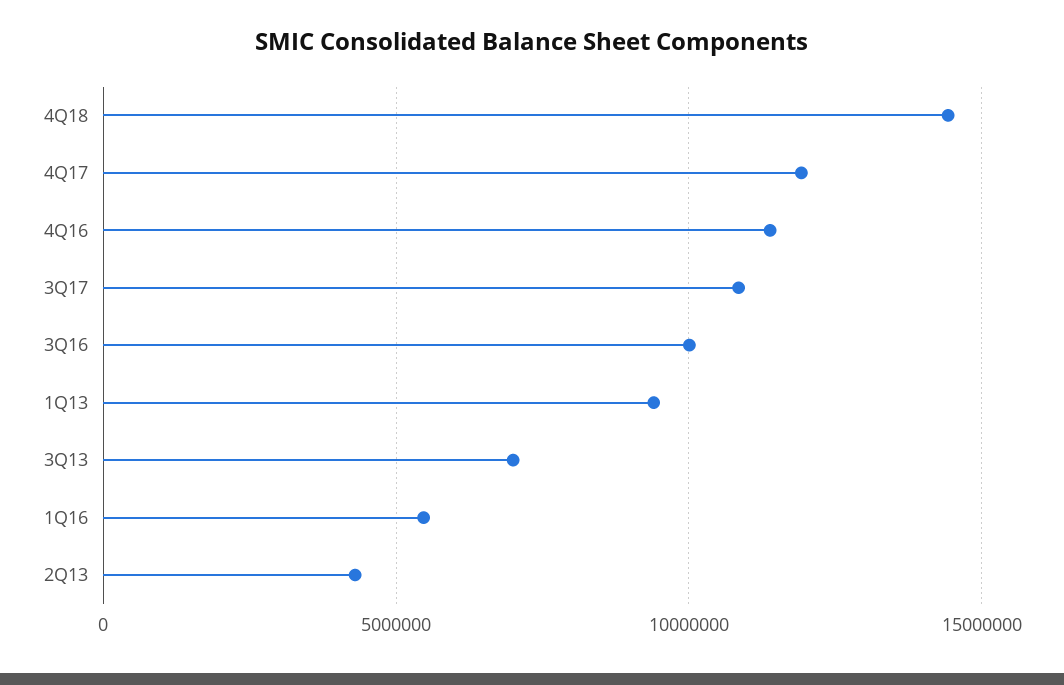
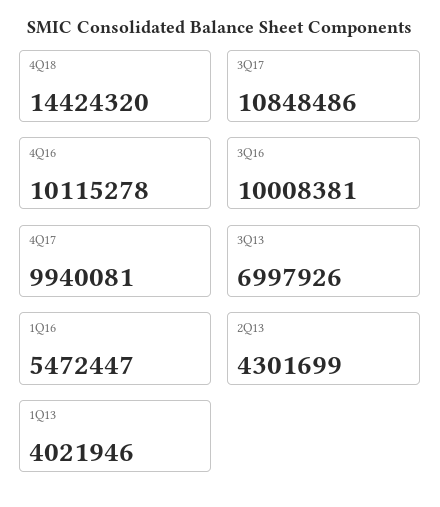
  {
    "4Q18": 14424320,
-   "4Q17": 12000000,
+   "4Q17": 9940081,
-   "4Q16": 11500000,
+   "4Q16": 10115278,
    "3Q17": 10848486,
    "3Q16": 10008381,
-   "1Q13": 9500000,
+   "1Q13": 4021946,
    "3Q13": 6997926,
    "1Q16": 5472447,
    "2Q13": 4301699
  }

